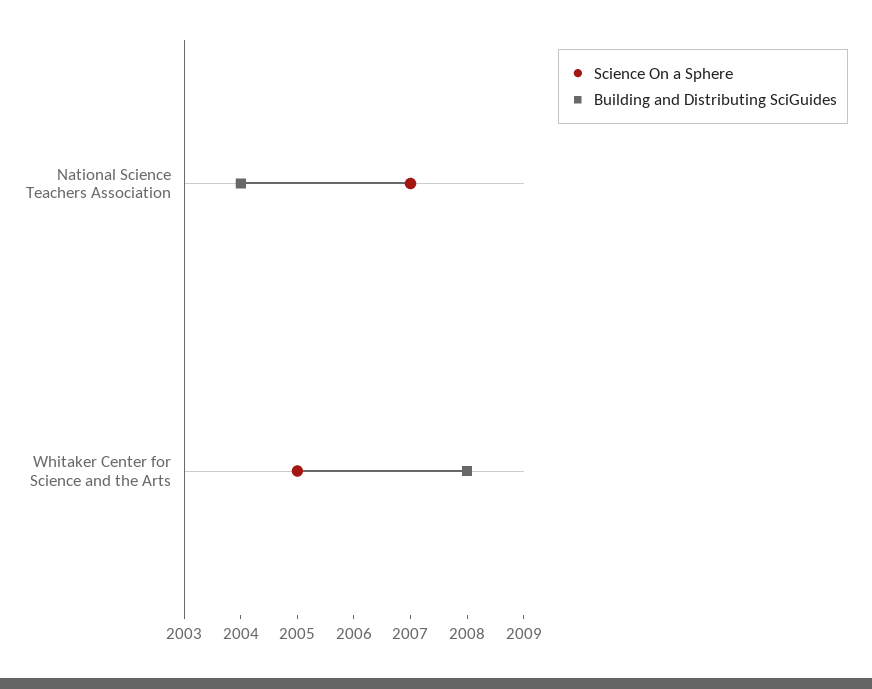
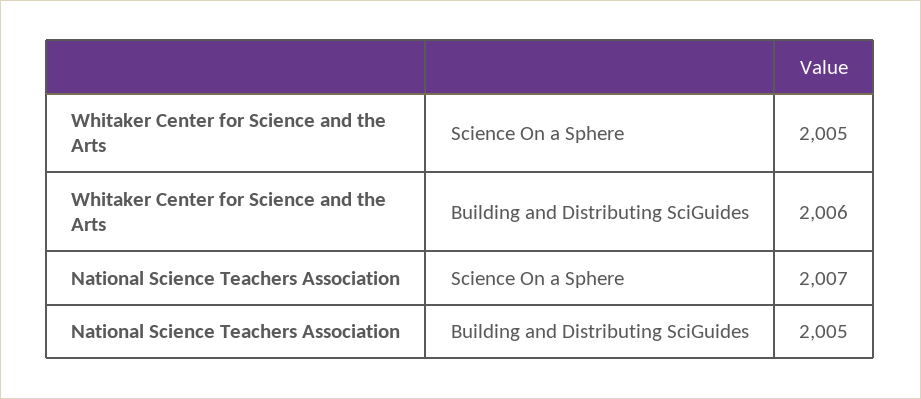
  {
    "Science On a Sphere": {
      "National Science Teachers Association": 2007,
      "Whitaker Center for Science and the Arts": 2005
    },
    "Building and Distributing SciGuides": {
-     "National Science Teachers Association": 2004,
+     "National Science Teachers Association": 2005,
-     "Whitaker Center for Science and the Arts": 2008
+     "Whitaker Center for Science and the Arts": 2006
    }
  }

